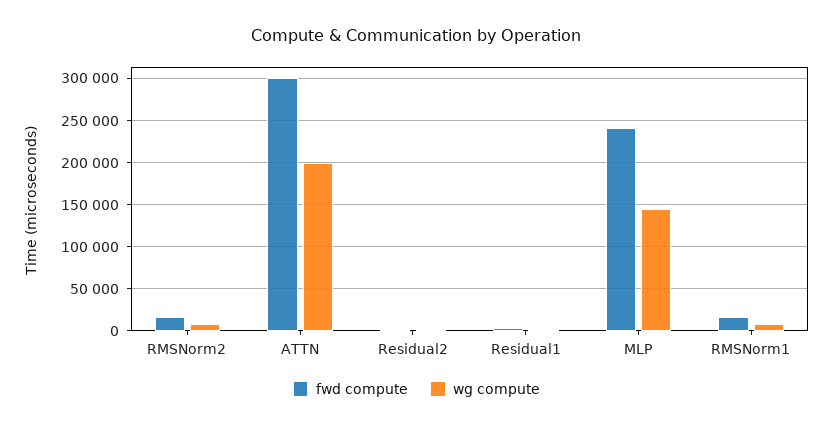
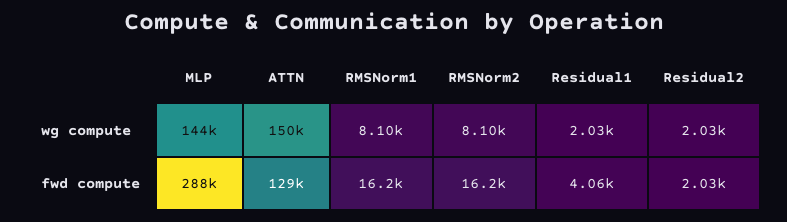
  {
    "fwd compute": {
      "RMSNorm2": 16200,
-     "ATTN": 300000,
+     "ATTN": 129000,
      "Residual2": 2030,
      "Residual1": 4060,
-     "MLP": 240000,
+     "MLP": 288000,
      "RMSNorm1": 16200
    },
    "wg compute": {
      "RMSNorm2": 8100,
-     "ATTN": 200000,
+     "ATTN": 150000,
      "Residual2": 2030,
      "Residual1": 2030,
      "MLP": 144000,
      "RMSNorm1": 8100
    }
  }

